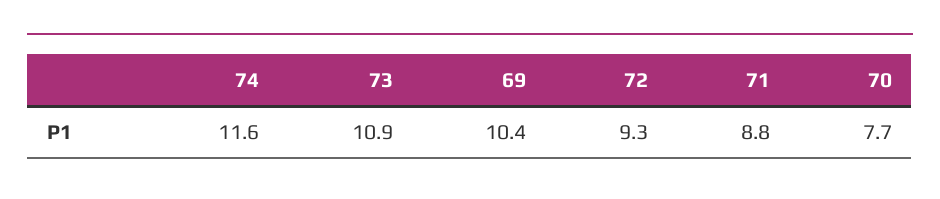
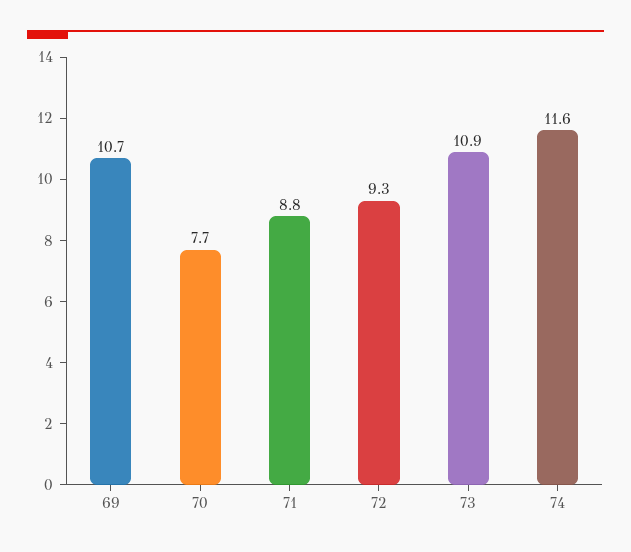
  {
    "74": 11.6,
    "73": 10.9,
-   "69": 10.4,
+   "69": 10.7,
    "72": 9.3,
    "71": 8.8,
    "70": 7.7
  }

